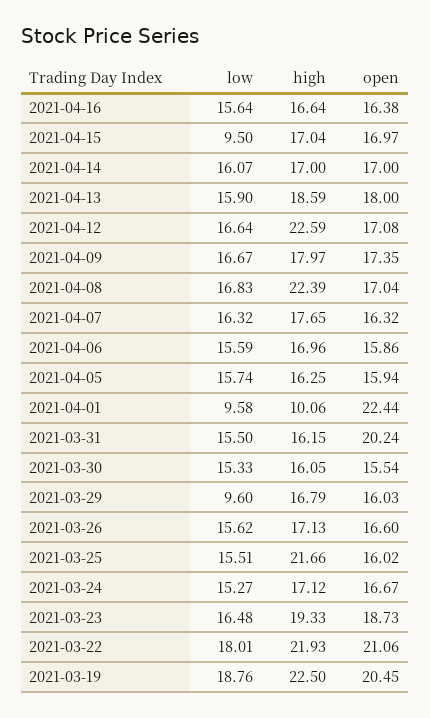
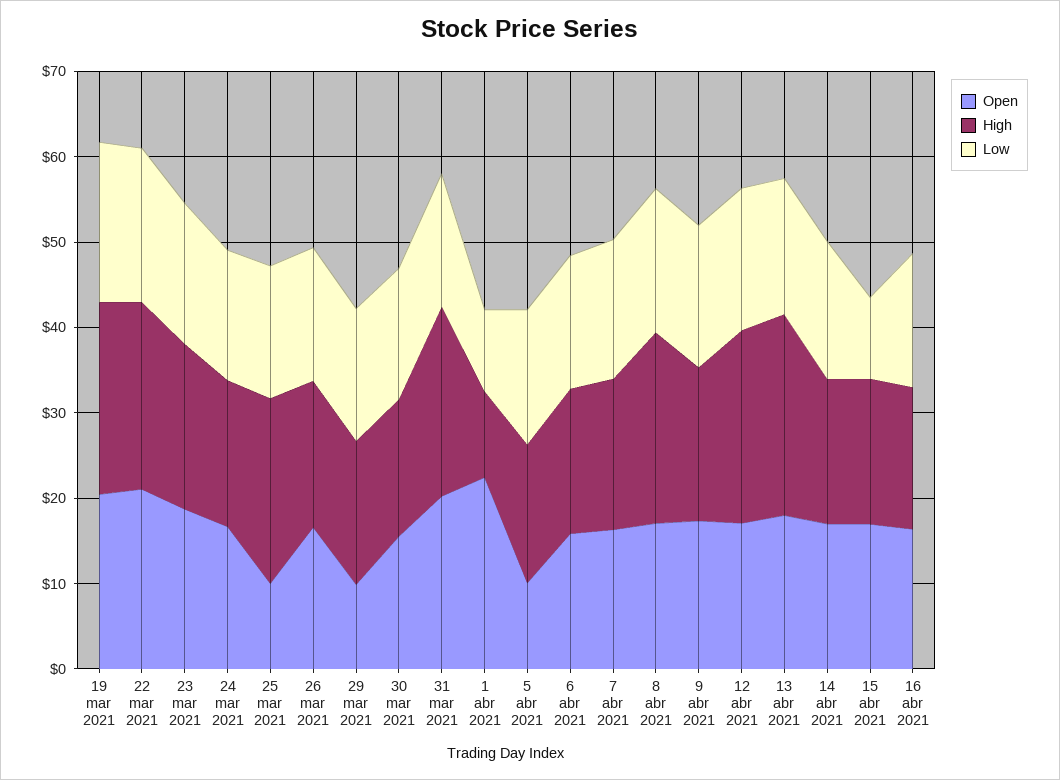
  {
    "low": {
      "2021-04-16": 15.64,
      "2021-04-15": 9.5,
      "2021-04-14": 16.07,
      "2021-04-13": 15.9,
      "2021-04-12": 16.64,
      "2021-04-09": 16.67,
      "2021-04-08": 16.83,
      "2021-04-07": 16.32,
      "2021-04-06": 15.59,
      "2021-04-05": 15.74,
      "2021-04-01": 9.58,
      "2021-03-31": 15.5,
      "2021-03-30": 15.33,
-     "2021-03-29": 9.6,
+     "2021-03-29": 16,
      "2021-03-26": 15.62,
      "2021-03-25": 15.51,
      "2021-03-24": 15.27,
      "2021-03-23": 16.48,
      "2021-03-22": 18.01,
      "2021-03-19": 18.76
    },
    "high": {
      "2021-04-16": 16.64,
      "2021-04-15": 17.04,
      "2021-04-14": 17,
-     "2021-04-13": 18.59,
+     "2021-04-13": 24,
      "2021-04-12": 22.59,
      "2021-04-09": 17.97,
      "2021-04-08": 22.39,
      "2021-04-07": 17.65,
      "2021-04-06": 16.96,
      "2021-04-05": 16.25,
      "2021-04-01": 10.06,
-     "2021-03-31": 16.15,
+     "2021-03-31": 22,
      "2021-03-30": 16.05,
      "2021-03-29": 16.79,
      "2021-03-26": 17.13,
      "2021-03-25": 21.66,
      "2021-03-24": 17.12,
      "2021-03-23": 19.33,
      "2021-03-22": 21.93,
      "2021-03-19": 22.5
    },
    "open": {
      "2021-04-16": 16.38,
      "2021-04-15": 16.97,
      "2021-04-14": 17,
      "2021-04-13": 18,
      "2021-04-12": 17.08,
      "2021-04-09": 17.35,
      "2021-04-08": 17.04,
      "2021-04-07": 16.32,
      "2021-04-06": 15.86,
-     "2021-04-05": 15.94,
+     "2021-04-05": 10,
      "2021-04-01": 22.44,
      "2021-03-31": 20.24,
      "2021-03-30": 15.54,
-     "2021-03-29": 16.03,
+     "2021-03-29": 10,
      "2021-03-26": 16.6,
-     "2021-03-25": 16.02,
+     "2021-03-25": 10,
      "2021-03-24": 16.67,
      "2021-03-23": 18.73,
      "2021-03-22": 21.06,
      "2021-03-19": 20.45
    }
  }

